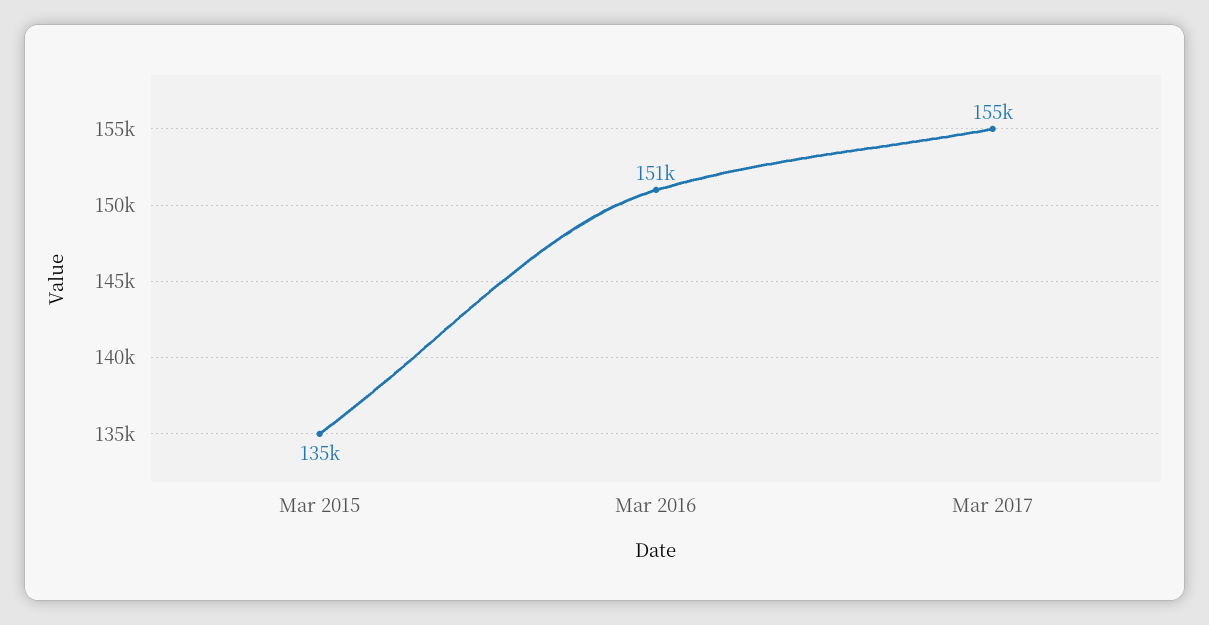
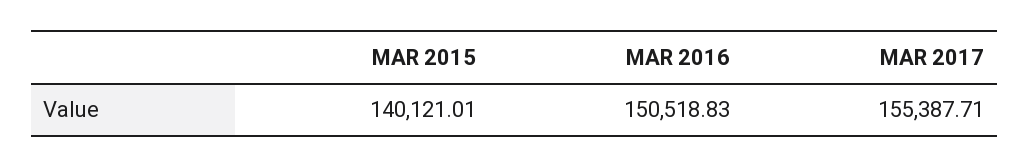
  {
-   "Mar 2015": 135000,
+   "Mar 2015": 140121.01,
    "Mar 2016": 150518.83,
    "Mar 2017": 155387.71
  }

